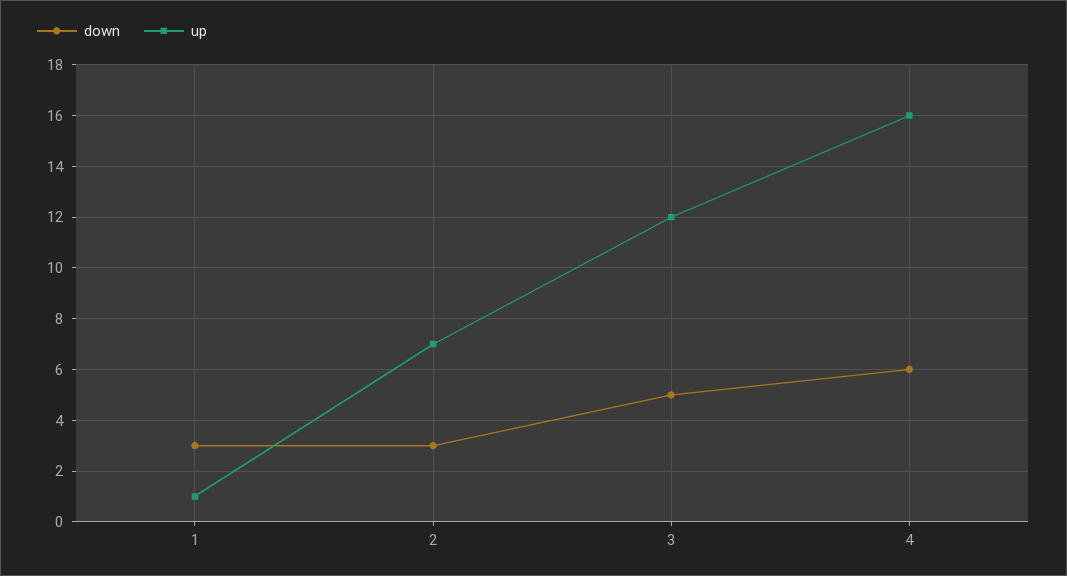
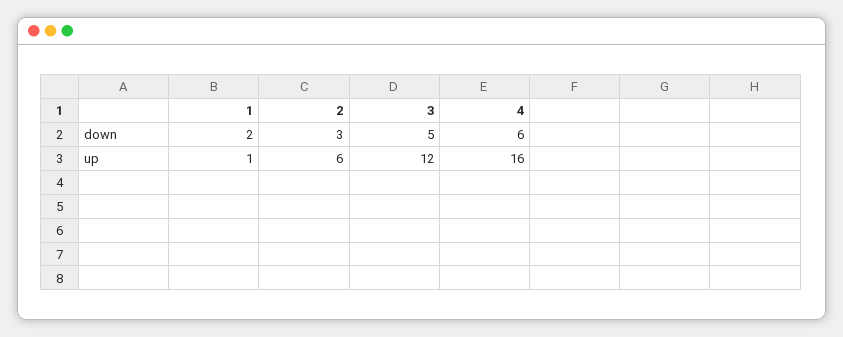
  {
    "down": {
-     "1": 3,
+     "1": 2,
      "2": 3,
      "3": 5,
      "4": 6
    },
    "up": {
      "1": 1,
-     "2": 7,
+     "2": 6,
      "3": 12,
      "4": 16
    }
  }

